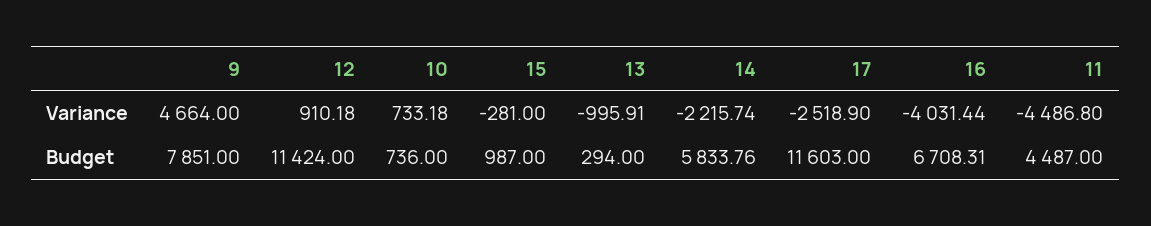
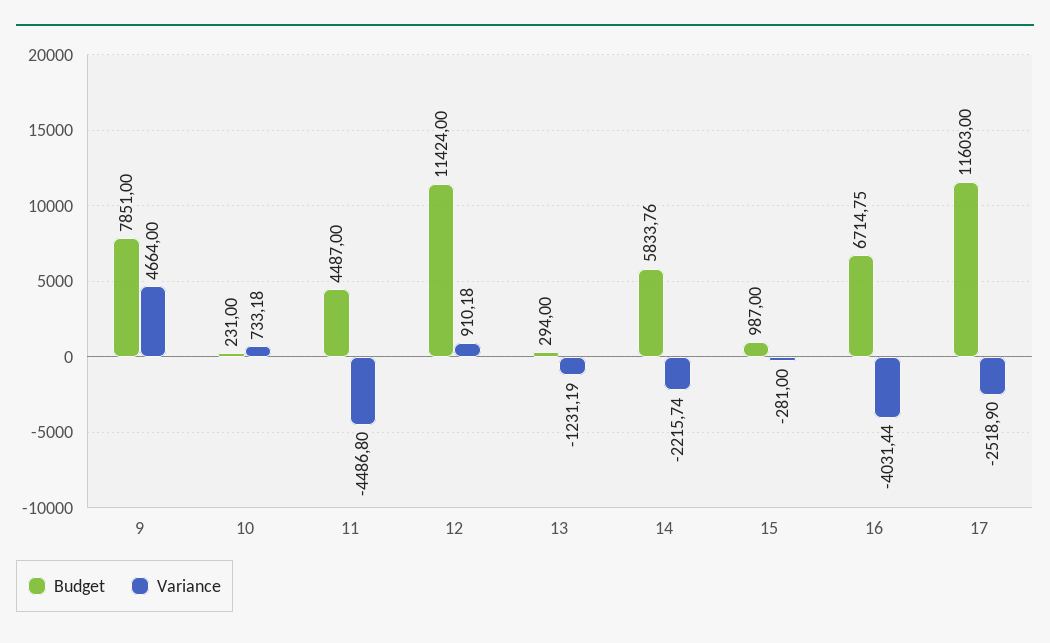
  {
    "Variance": {
      "9": 4664,
      "12": 910.18,
      "10": 733.18,
      "15": -281,
-     "13": -995.91,
+     "13": -1231.19,
      "14": -2215.74,
      "17": -2518.9,
      "16": -4031.44,
      "11": -4486.8
    },
    "Budget": {
      "9": 7851,
      "12": 11424,
-     "10": 736,
+     "10": 231,
      "15": 987,
      "13": 294,
      "14": 5833.76,
      "17": 11603,
-     "16": 6708.31,
+     "16": 6714.75,
      "11": 4487
    }
  }

